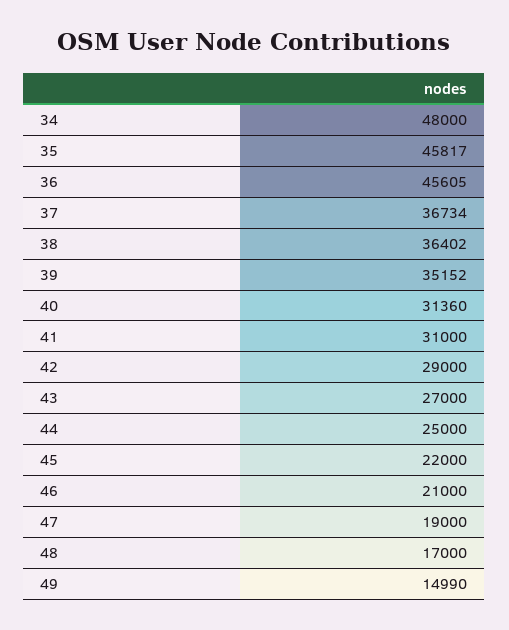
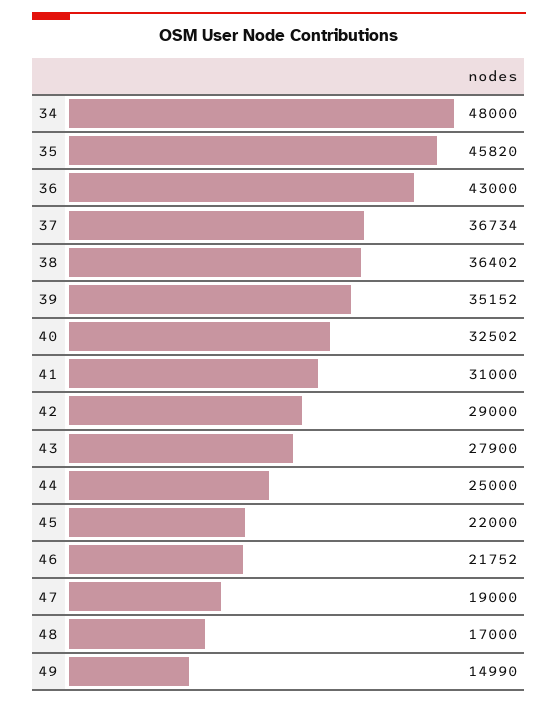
  {
    "34": 48000,
-   "35": 45817,
+   "35": 45820,
-   "36": 45605,
+   "36": 43000,
    "37": 36734,
    "38": 36402,
    "39": 35152,
-   "40": 31360,
+   "40": 32502,
    "41": 31000,
    "42": 29000,
-   "43": 27000,
+   "43": 27900,
    "44": 25000,
    "45": 22000,
-   "46": 21000,
+   "46": 21752,
    "47": 19000,
    "48": 17000,
    "49": 14990
  }

